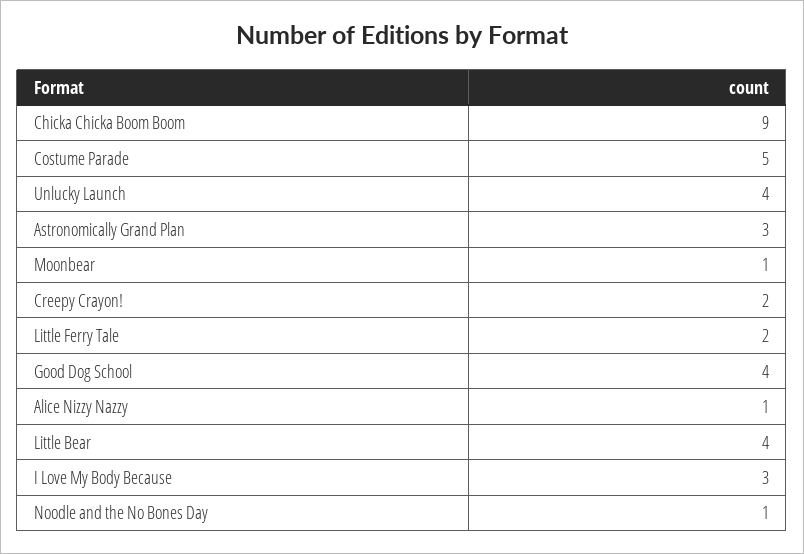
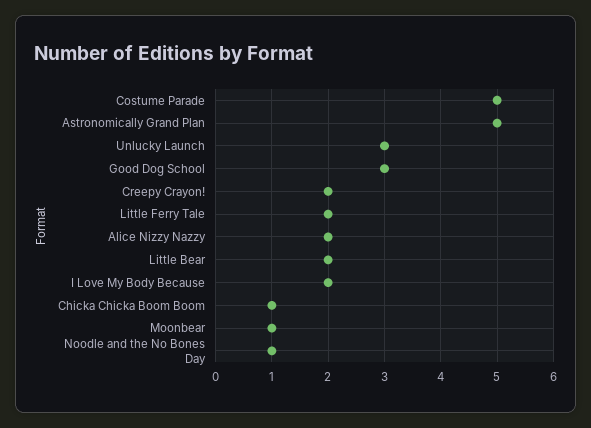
  {
-   "Chicka Chicka Boom Boom": 9,
+   "Chicka Chicka Boom Boom": 1,
    "Costume Parade": 5,
-   "Unlucky Launch": 4,
+   "Unlucky Launch": 3,
-   "Astronomically Grand Plan": 3,
+   "Astronomically Grand Plan": 5,
    "Moonbear": 1,
    "Creepy Crayon!": 2,
    "Little Ferry Tale": 2,
-   "Good Dog School": 4,
+   "Good Dog School": 3,
-   "Alice Nizzy Nazzy": 1,
+   "Alice Nizzy Nazzy": 2,
-   "Little Bear": 4,
+   "Little Bear": 2,
-   "I Love My Body Because": 3,
+   "I Love My Body Because": 2,
    "Noodle and the No Bones Day": 1
  }

